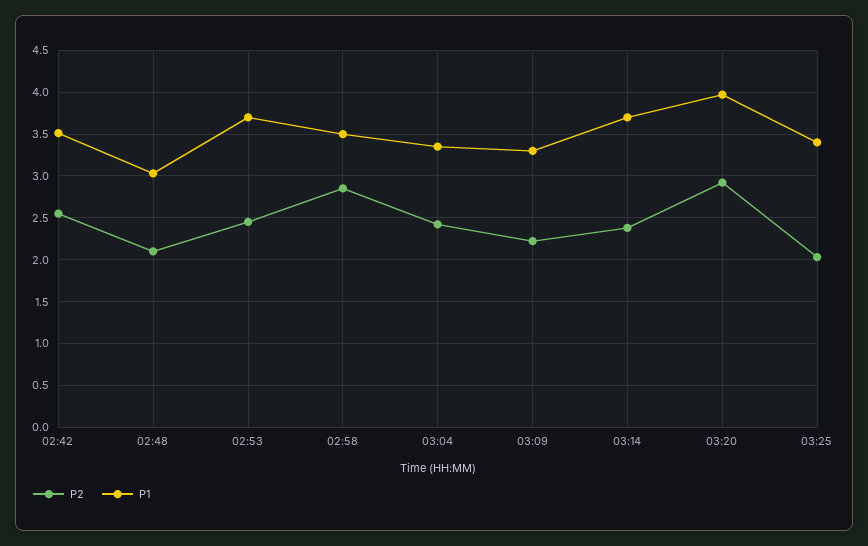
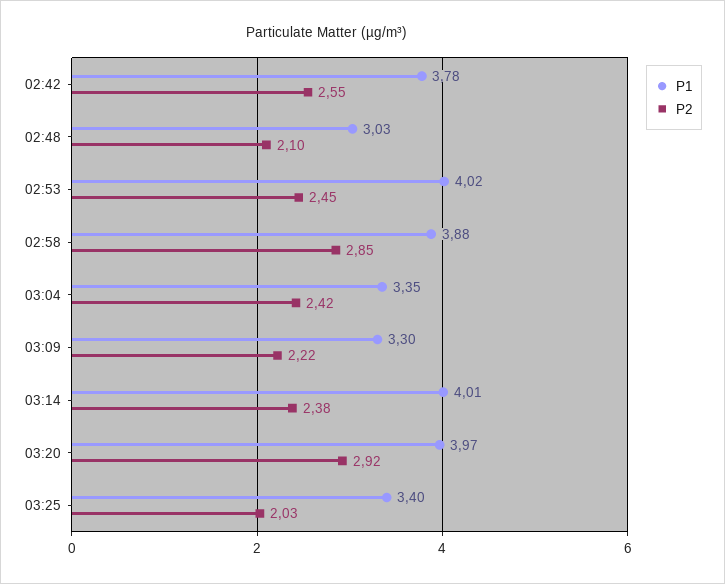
  {
    "P2": {
      "02:42": 2.55,
      "02:48": 2.1,
      "02:53": 2.45,
      "02:58": 2.85,
      "03:04": 2.42,
      "03:09": 2.22,
      "03:14": 2.38,
      "03:20": 2.92,
      "03:25": 2.03
    },
    "P1": {
-     "02:42": 3.5,
+     "02:42": 3.78,
      "02:48": 3.03,
-     "02:53": 3.7,
+     "02:53": 4.02,
-     "02:58": 3.5,
+     "02:58": 3.88,
      "03:04": 3.35,
      "03:09": 3.3,
-     "03:14": 3.7,
+     "03:14": 4.01,
      "03:20": 3.97,
      "03:25": 3.4
    }
  }

